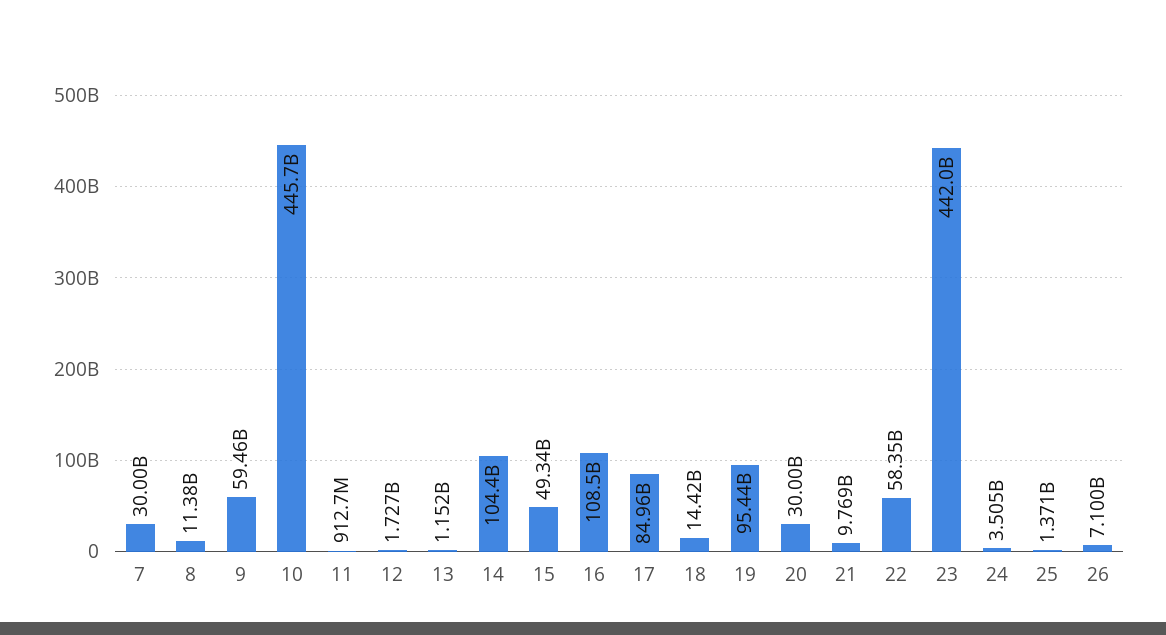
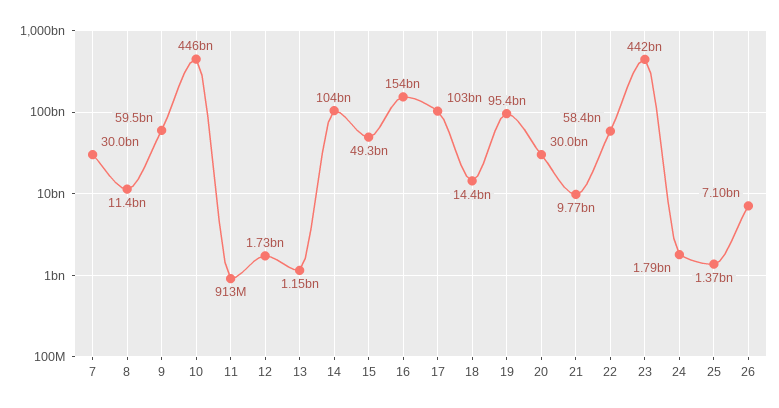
  {
    "7": 30000000000,
    "8": 11380000000,
    "9": 59460000000,
    "10": 445700000000,
    "11": 912700000,
    "12": 1727000000,
    "13": 1152000000,
    "14": 104400000000,
    "15": 49340000000,
-   "16": 108500000000,
+   "16": 154000000000,
-   "17": 84960000000,
+   "17": 103000000000,
    "18": 14420000000,
    "19": 95440000000,
    "20": 30000000000,
    "21": 9769000000,
    "22": 58350000000,
    "23": 442000000000,
-   "24": 3505000000,
+   "24": 1790000000,
    "25": 1371000000,
    "26": 7100000000
  }

